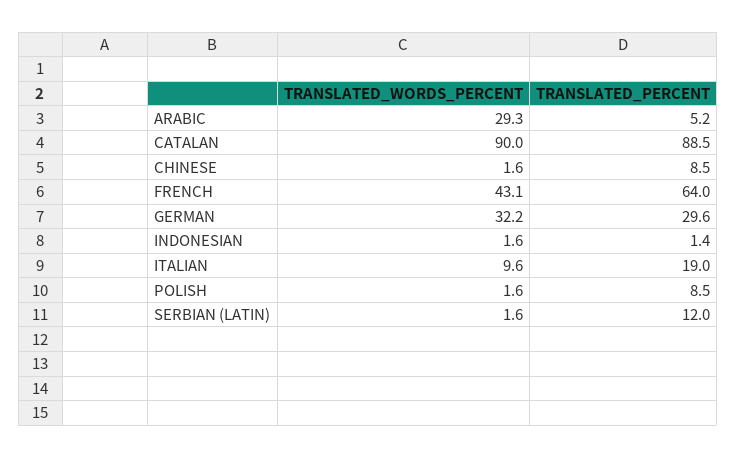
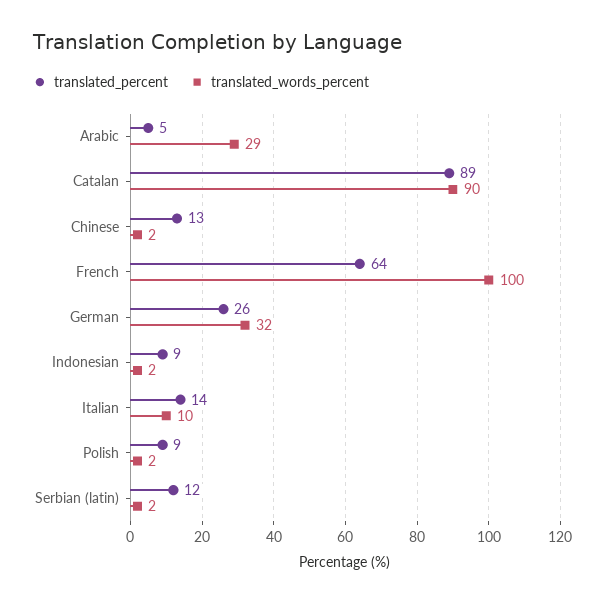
  {
    "TRANSLATED_WORDS_PERCENT": {
      "ARABIC": 29.3,
      "CATALAN": 90,
      "CHINESE": 1.6,
-     "FRENCH": 43.1,
+     "FRENCH": 100,
      "GERMAN": 32.2,
      "INDONESIAN": 1.6,
      "ITALIAN": 9.6,
      "POLISH": 1.6,
      "SERBIAN (LATIN)": 1.6
    },
    "TRANSLATED_PERCENT": {
      "ARABIC": 5.2,
      "CATALAN": 88.5,
-     "CHINESE": 8.5,
+     "CHINESE": 13,
      "FRENCH": 64,
-     "GERMAN": 29.6,
+     "GERMAN": 26,
-     "INDONESIAN": 1.4,
+     "INDONESIAN": 9,
-     "ITALIAN": 19,
+     "ITALIAN": 14,
      "POLISH": 8.5,
      "SERBIAN (LATIN)": 12
    }
  }

